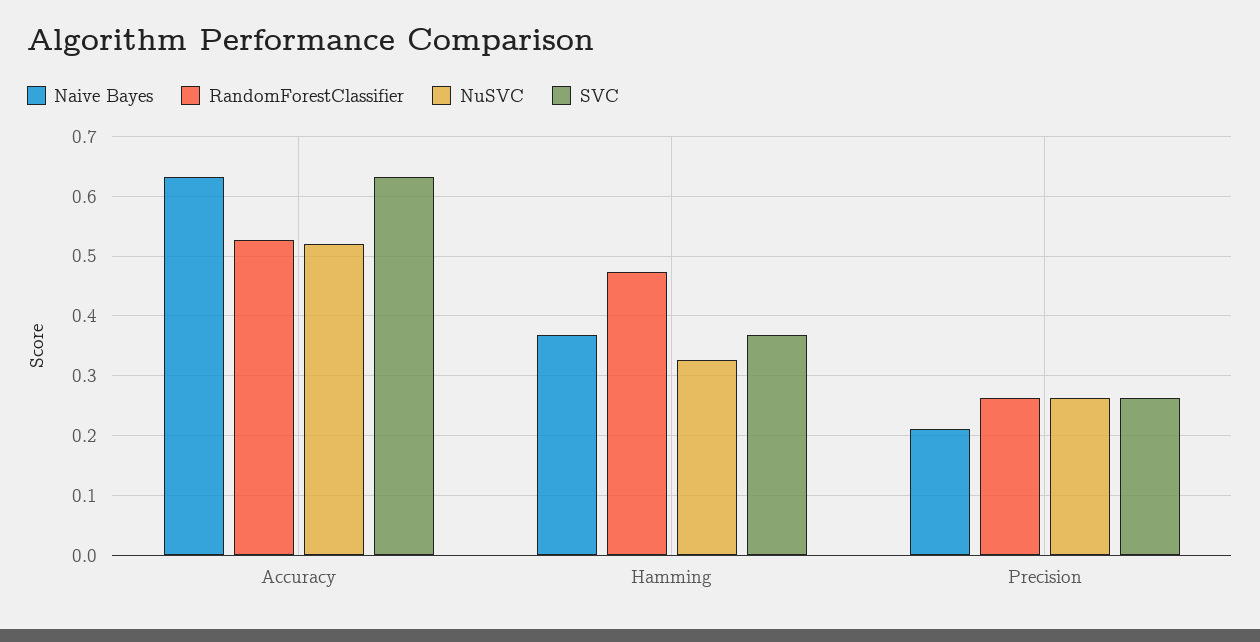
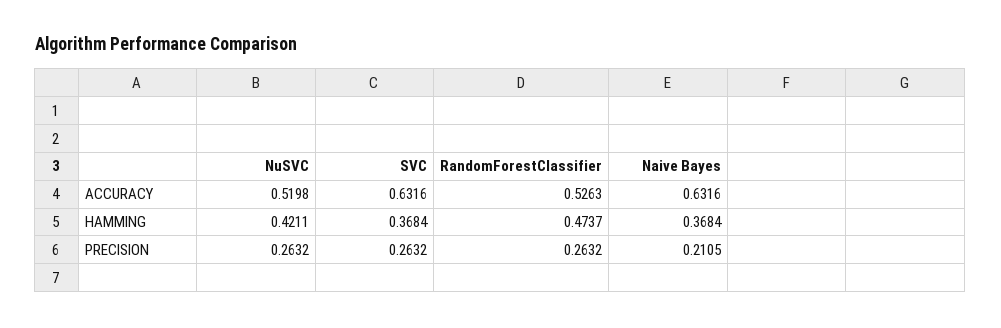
  {
    "Naive Bayes": {
      "Accuracy": 0.6316,
      "Hamming": 0.3684,
      "Precision": 0.2105
    },
    "RandomForestClassifier": {
      "Accuracy": 0.5263,
      "Hamming": 0.4737,
      "Precision": 0.2632
    },
    "NuSVC": {
      "Accuracy": 0.5198,
-     "Hamming": 0.32,
+     "Hamming": 0.4211,
      "Precision": 0.2632
    },
    "SVC": {
      "Accuracy": 0.6316,
      "Hamming": 0.3684,
      "Precision": 0.2632
    }
  }

